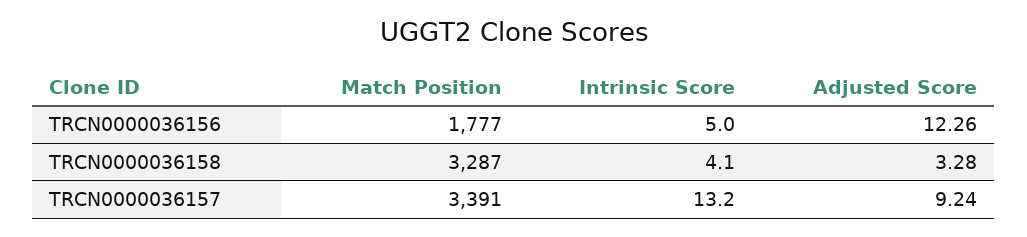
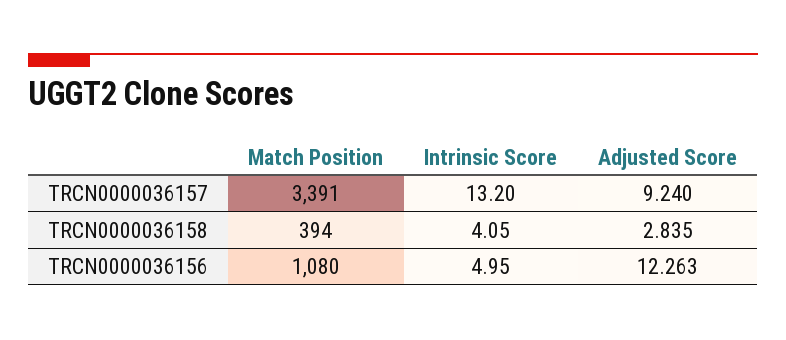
  {
    "Match Position": {
-     "TRCN0000036156": 1777,
+     "TRCN0000036156": 1080,
-     "TRCN0000036158": 3287,
+     "TRCN0000036158": 394,
      "TRCN0000036157": 3391
    },
    "Intrinsic Score": {
      "TRCN0000036156": 4.95,
      "TRCN0000036158": 4.05,
      "TRCN0000036157": 13.2
    },
    "Adjusted Score": {
      "TRCN0000036156": 12.263,
-     "TRCN0000036158": 3.28,
+     "TRCN0000036158": 2.835,
      "TRCN0000036157": 9.24
    }
  }

